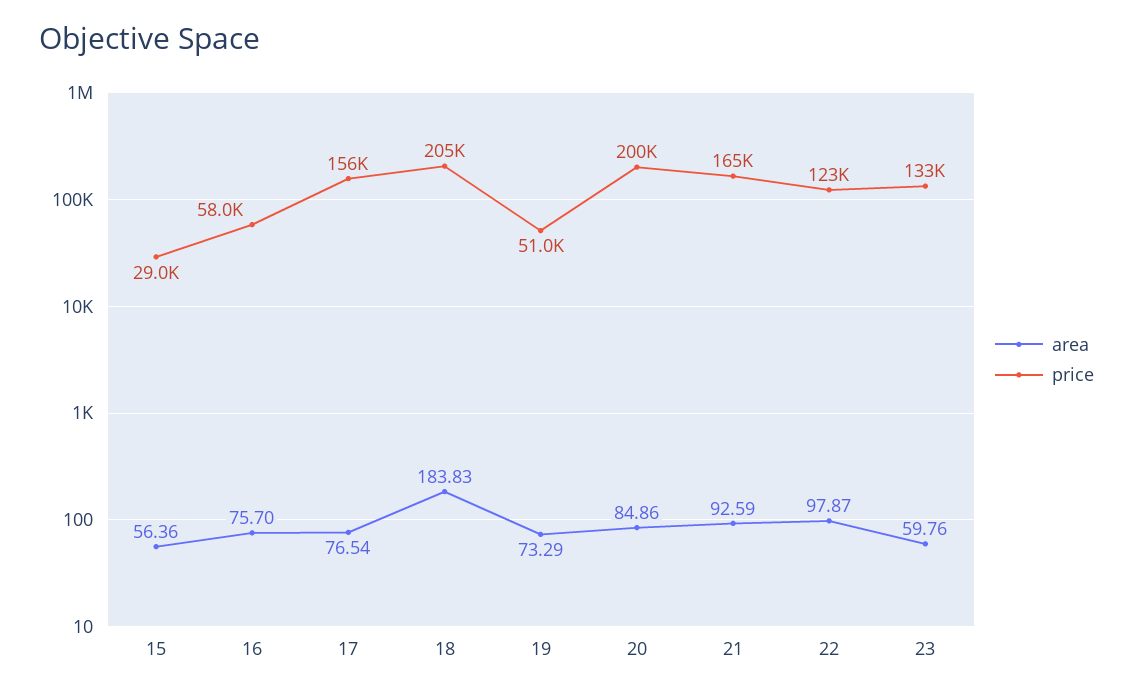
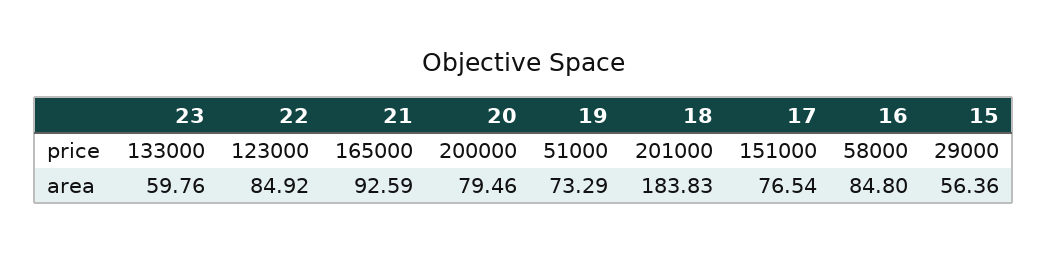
  {
    "area": {
      "15": 56.36,
-     "16": 75.7,
+     "16": 84.8,
      "17": 76.54,
      "18": 183.83,
      "19": 73.29,
-     "20": 84.86,
+     "20": 79.46,
      "21": 92.59,
-     "22": 97.87,
+     "22": 84.92,
      "23": 59.76
    },
    "price": {
      "15": 29000,
      "16": 58000,
-     "17": 156000,
+     "17": 151000,
-     "18": 205000,
+     "18": 201000,
      "19": 51000,
      "20": 200000,
      "21": 165000,
      "22": 123000,
      "23": 133000
    }
  }

